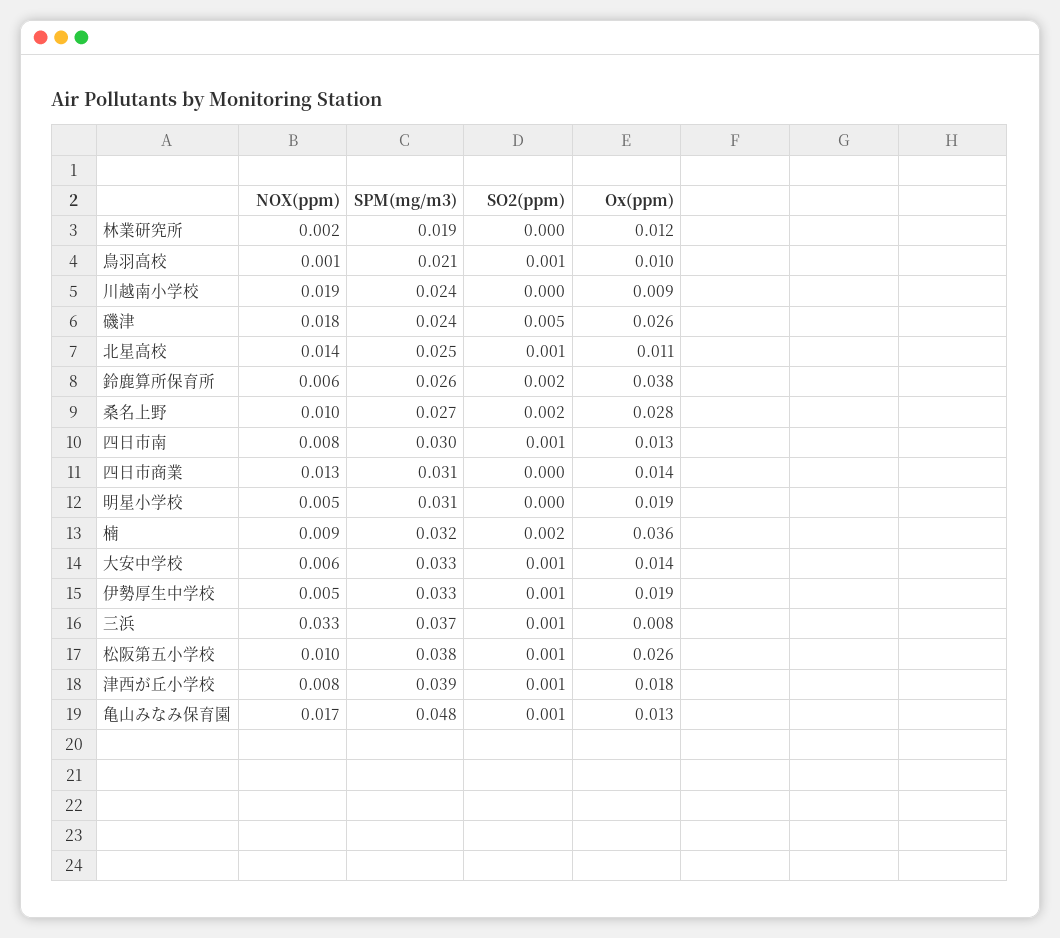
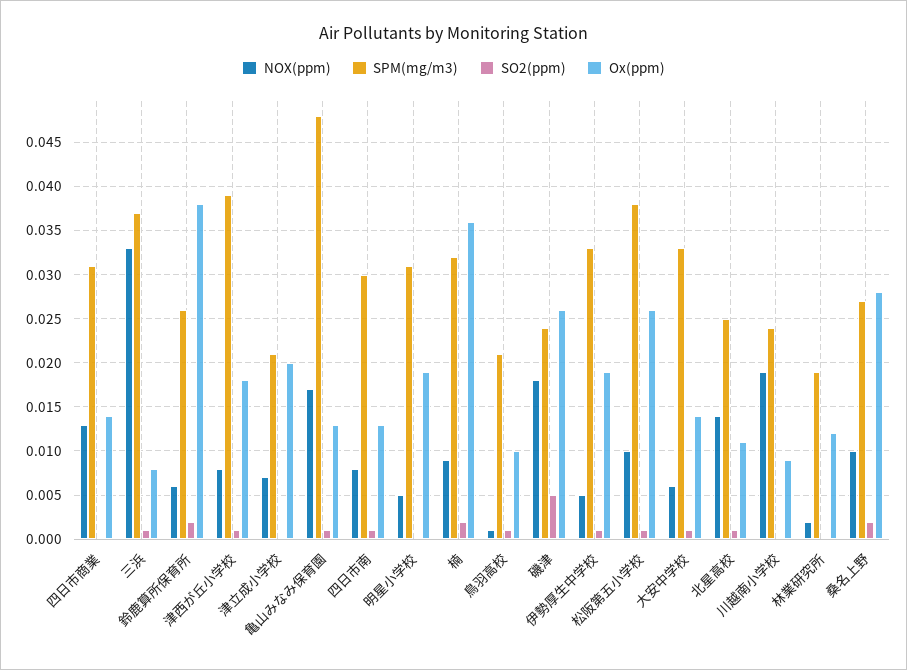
  {
    "NOX(ppm)": {
      "林業研究所": 0.002,
      "鳥羽高校": 0.001,
      "川越南小学校": 0.019,
      "磯津": 0.018,
      "北星高校": 0.014,
      "鈴鹿算所保育所": 0.006,
      "桑名上野": 0.01,
      "四日市南": 0.008,
      "四日市商業": 0.013,
      "明星小学校": 0.005,
      "楠": 0.009,
      "大安中学校": 0.006,
      "伊勢厚生中学校": 0.005,
      "三浜": 0.033,
      "松阪第五小学校": 0.01,
      "津西が丘小学校": 0.008,
-     "亀山みなみ保育園": 0.017
+     "亀山みなみ保育園": 0.017,
+     "津立成小学校": 0.007
    },
    "SPM(mg/m3)": {
      "林業研究所": 0.019,
      "鳥羽高校": 0.021,
      "川越南小学校": 0.024,
      "磯津": 0.024,
      "北星高校": 0.025,
      "鈴鹿算所保育所": 0.026,
      "桑名上野": 0.027,
      "四日市南": 0.03,
      "四日市商業": 0.031,
      "明星小学校": 0.031,
      "楠": 0.032,
      "大安中学校": 0.033,
      "伊勢厚生中学校": 0.033,
      "三浜": 0.037,
      "松阪第五小学校": 0.038,
      "津西が丘小学校": 0.039,
-     "亀山みなみ保育園": 0.048
+     "亀山みなみ保育園": 0.048,
+     "津立成小学校": 0.021
    },
    "SO2(ppm)": {
      "林業研究所": 0,
      "鳥羽高校": 0.001,
      "川越南小学校": 0,
      "磯津": 0.005,
      "北星高校": 0.001,
      "鈴鹿算所保育所": 0.002,
      "桑名上野": 0.002,
      "四日市南": 0.001,
      "四日市商業": 0,
      "明星小学校": 0,
      "楠": 0.002,
      "大安中学校": 0.001,
      "伊勢厚生中学校": 0.001,
      "三浜": 0.001,
      "松阪第五小学校": 0.001,
      "津西が丘小学校": 0.001,
-     "亀山みなみ保育園": 0.001
+     "亀山みなみ保育園": 0.001,
+     "津立成小学校": 0
    },
    "Ox(ppm)": {
      "林業研究所": 0.012,
      "鳥羽高校": 0.01,
      "川越南小学校": 0.009,
      "磯津": 0.026,
      "北星高校": 0.011,
      "鈴鹿算所保育所": 0.038,
      "桑名上野": 0.028,
      "四日市南": 0.013,
      "四日市商業": 0.014,
      "明星小学校": 0.019,
      "楠": 0.036,
      "大安中学校": 0.014,
      "伊勢厚生中学校": 0.019,
      "三浜": 0.008,
      "松阪第五小学校": 0.026,
      "津西が丘小学校": 0.018,
-     "亀山みなみ保育園": 0.013
+     "亀山みなみ保育園": 0.013,
+     "津立成小学校": 0.02
    }
  }

